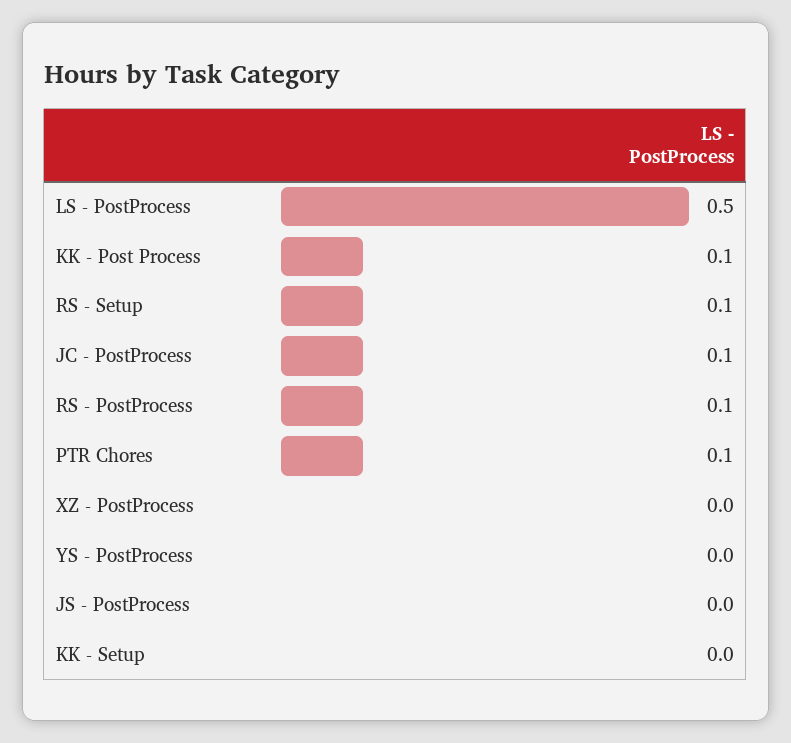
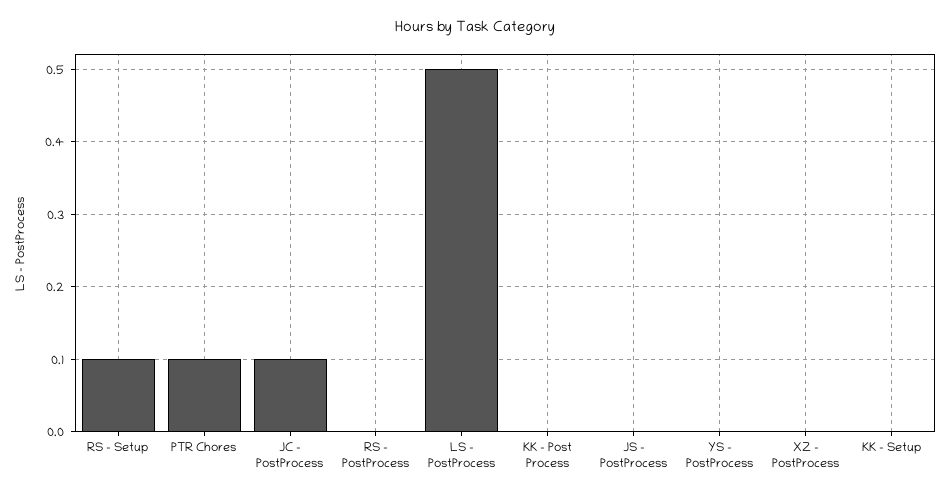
  {
    "LS - PostProcess": 0.5,
-   "KK - Post Process": 0.1,
+   "KK - Post Process": 0,
    "RS - Setup": 0.1,
    "JC - PostProcess": 0.1,
-   "RS - PostProcess": 0.1,
+   "RS - PostProcess": 0,
    "PTR Chores": 0.1,
    "XZ - PostProcess": 0,
    "YS - PostProcess": 0,
    "JS - PostProcess": 0,
    "KK - Setup": 0
  }

